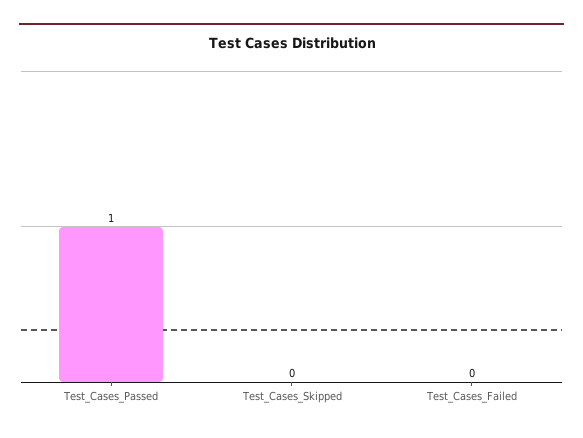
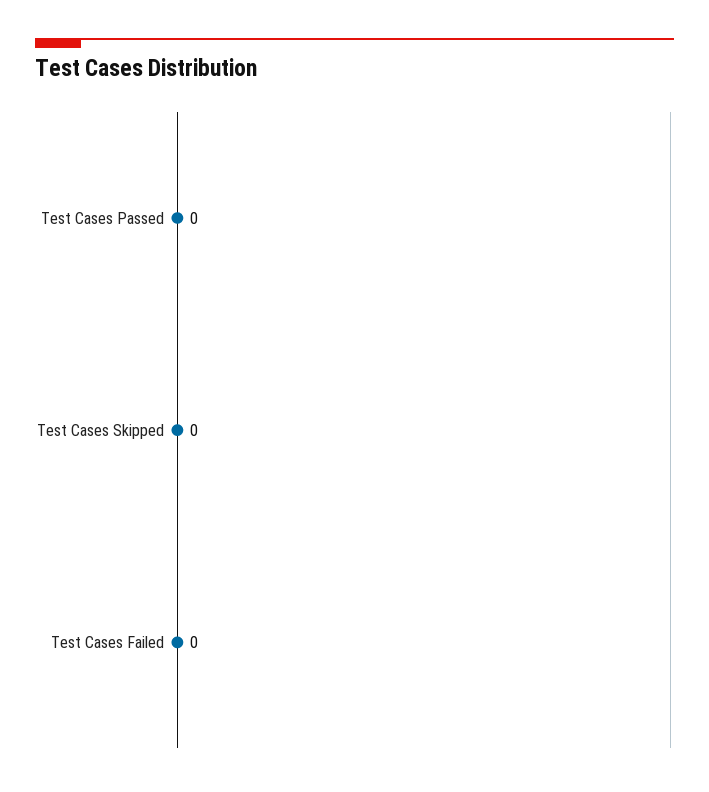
  {
-   "Test_Cases_Passed": 1,
+   "Test_Cases_Passed": 0,
    "Test_Cases_Skipped": 0,
    "Test_Cases_Failed": 0
  }

